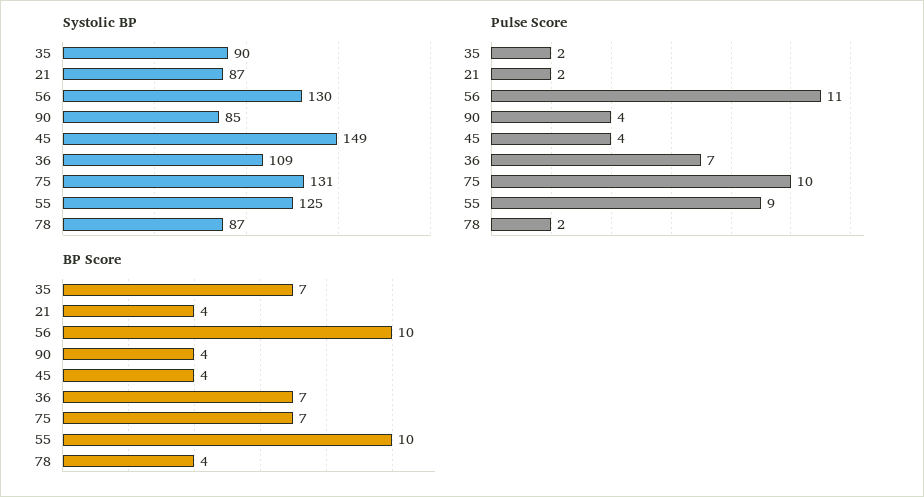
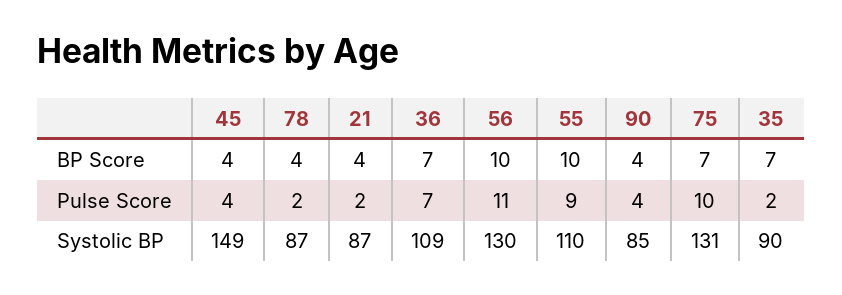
  {
    "Systolic BP": {
      "35": 90,
      "21": 87,
      "56": 130,
      "90": 85,
      "45": 149,
      "36": 109,
      "75": 131,
-     "55": 125,
+     "55": 110,
      "78": 87
    },
    "Pulse Score": {
      "35": 2,
      "21": 2,
      "56": 11,
      "90": 4,
      "45": 4,
      "36": 7,
      "75": 10,
      "55": 9,
      "78": 2
    },
    "BP Score": {
      "35": 7,
      "21": 4,
      "56": 10,
      "90": 4,
      "45": 4,
      "36": 7,
      "75": 7,
      "55": 10,
      "78": 4
    }
  }

